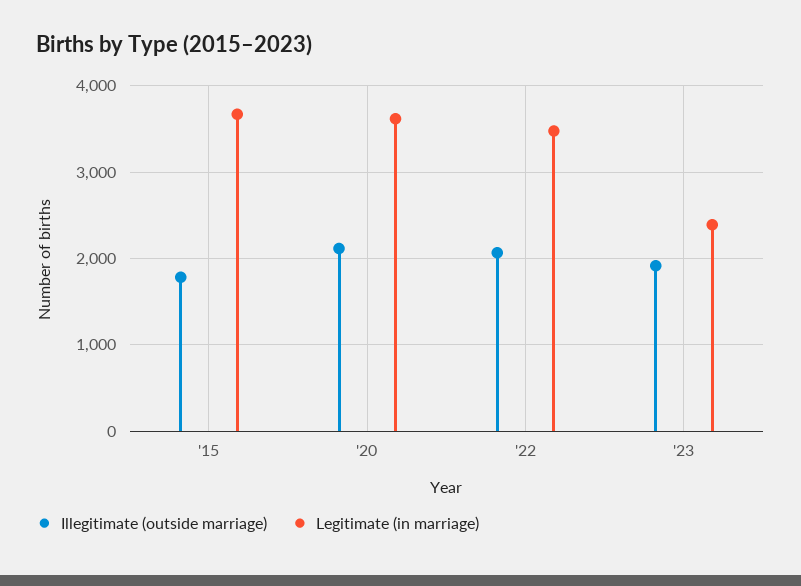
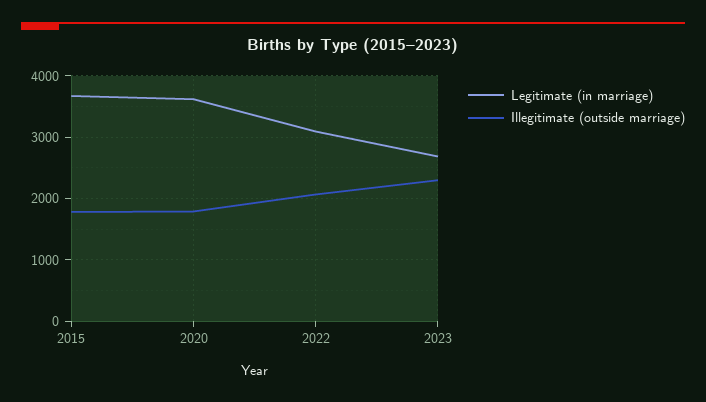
  {
    "Illegitimate (outside marriage)": {
      "'15": 1800,
-     "'20": 2100,
+     "'20": 1800,
      "'22": 2100,
-     "'23": 1900
+     "'23": 2300
    },
    "Legitimate (in marriage)": {
      "'15": 3700,
      "'20": 3600,
-     "'22": 3500,
+     "'22": 3100,
-     "'23": 2400
+     "'23": 2700
    }
  }

